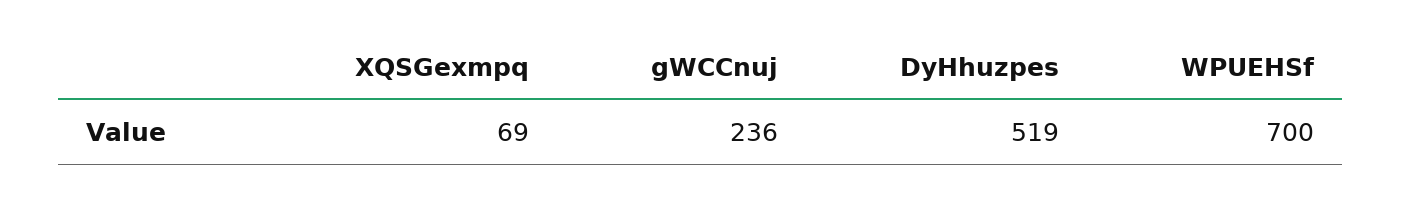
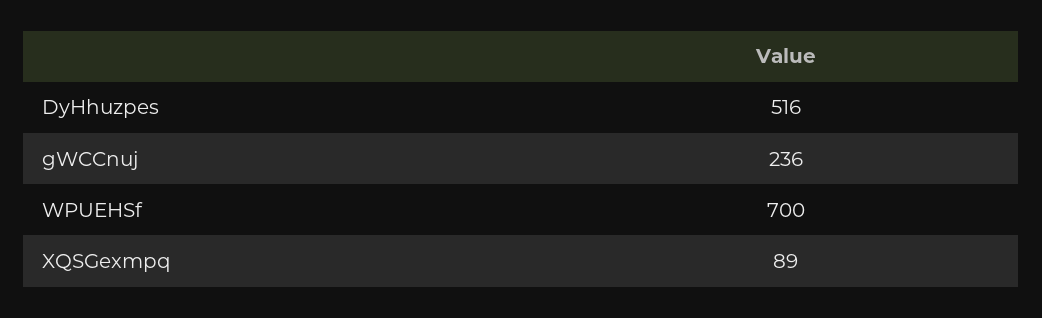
  {
-   "XQSGexmpq": 69,
+   "XQSGexmpq": 89,
    "gWCCnuj": 236,
-   "DyHhuzpes": 519,
+   "DyHhuzpes": 516,
    "WPUEHSf": 700
  }

